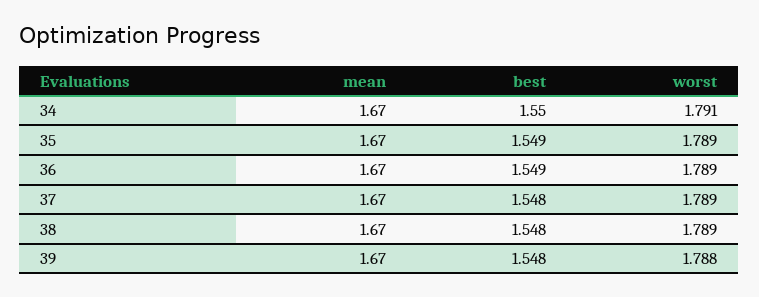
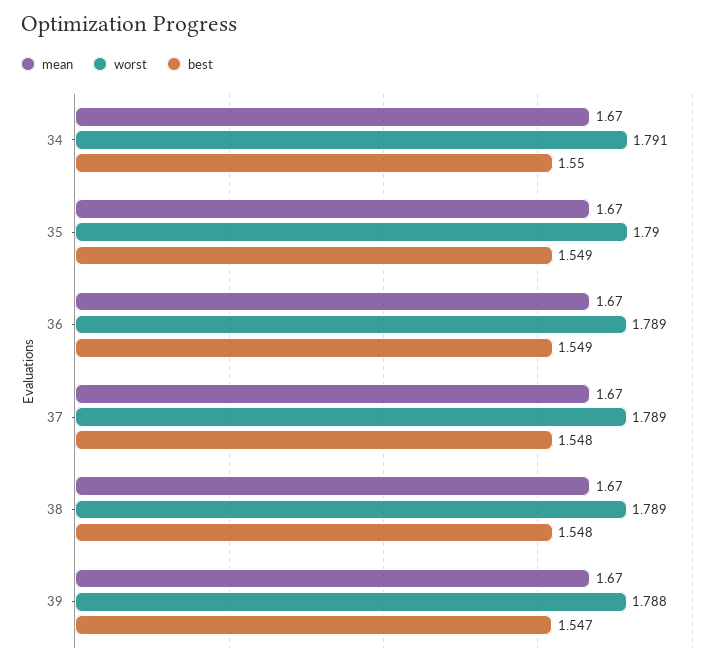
  {
    "mean": {
      "34": 1.67,
      "35": 1.67,
      "36": 1.67,
      "37": 1.67,
      "38": 1.67,
      "39": 1.67
    },
    "best": {
      "34": 1.55,
      "35": 1.549,
      "36": 1.549,
      "37": 1.548,
      "38": 1.548,
-     "39": 1.548
+     "39": 1.547
    },
    "worst": {
      "34": 1.791,
-     "35": 1.789,
+     "35": 1.79,
      "36": 1.789,
      "37": 1.789,
      "38": 1.789,
      "39": 1.788
    }
  }

